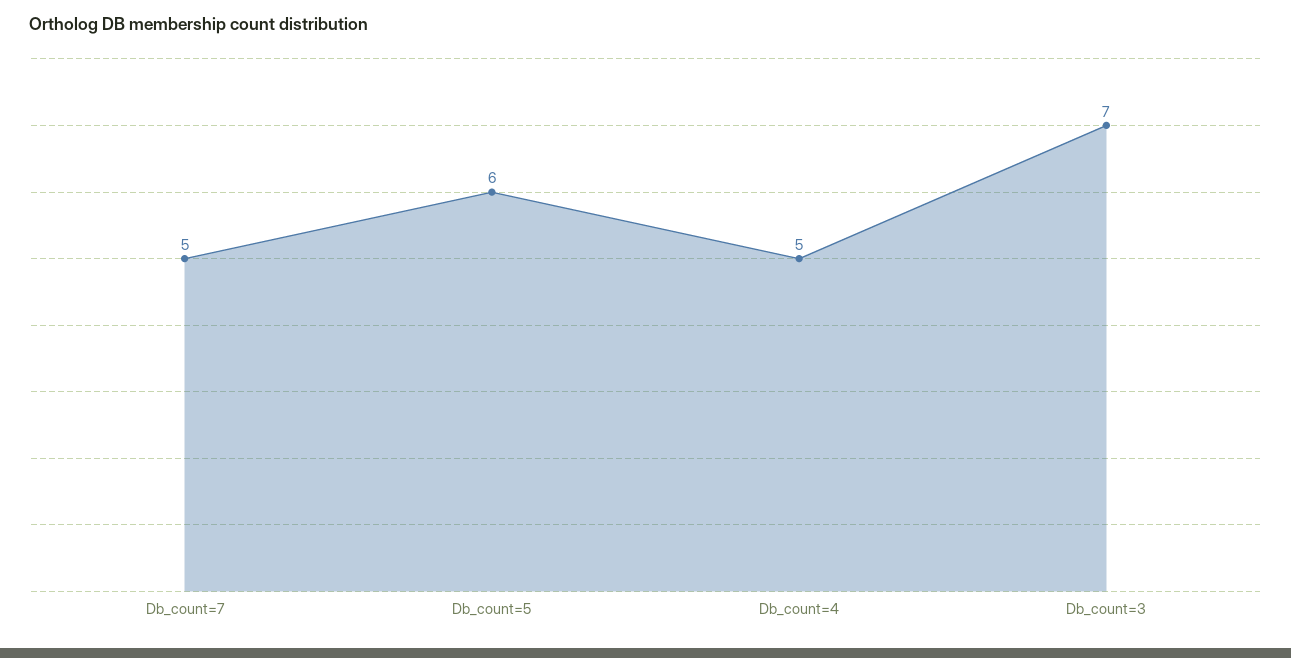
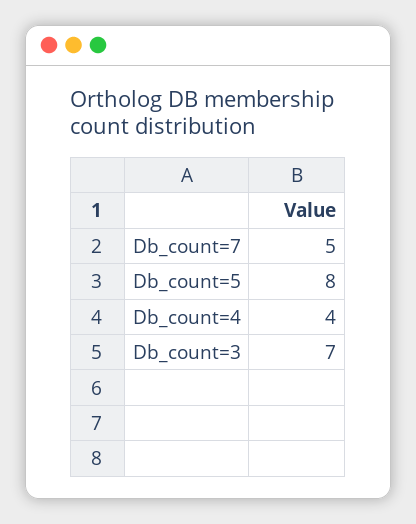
  {
    "Db_count=7": 5,
-   "Db_count=5": 6,
+   "Db_count=5": 8,
-   "Db_count=4": 5,
+   "Db_count=4": 4,
    "Db_count=3": 7
  }

